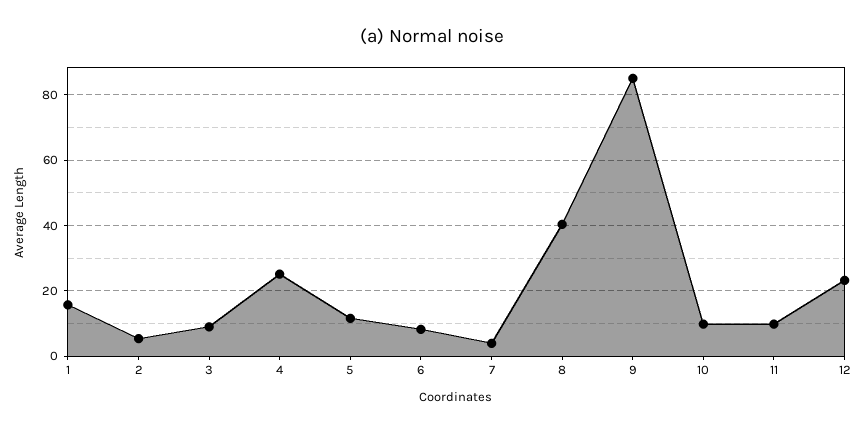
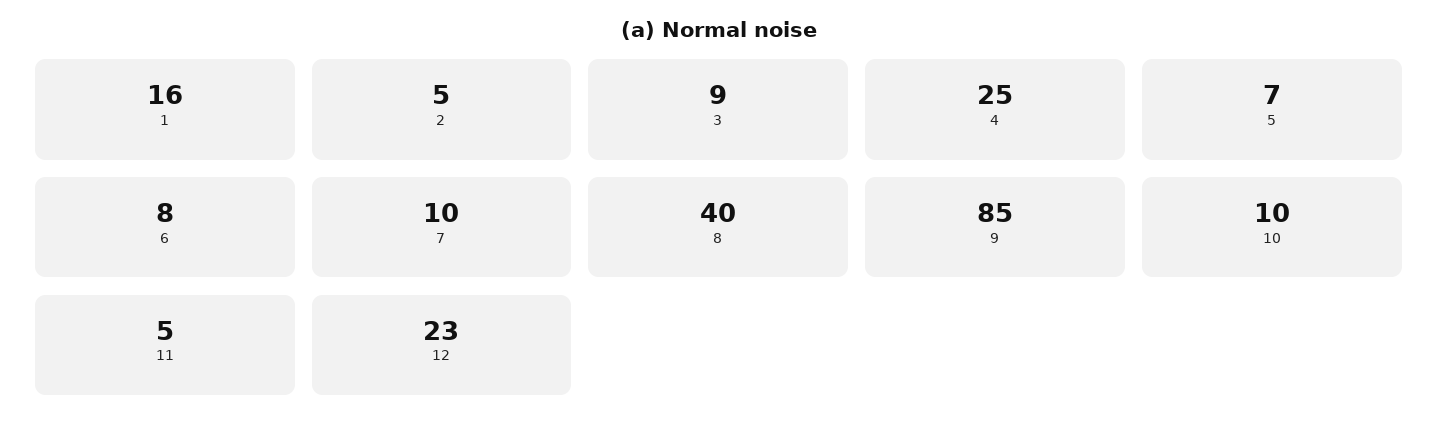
  {
    "1": 16,
    "2": 5,
    "3": 9,
    "4": 25,
-   "5": 12,
+   "5": 7,
    "6": 8,
-   "7": 4,
+   "7": 10,
    "8": 40,
    "9": 85,
    "10": 10,
-   "11": 10,
+   "11": 5,
    "12": 23
  }

